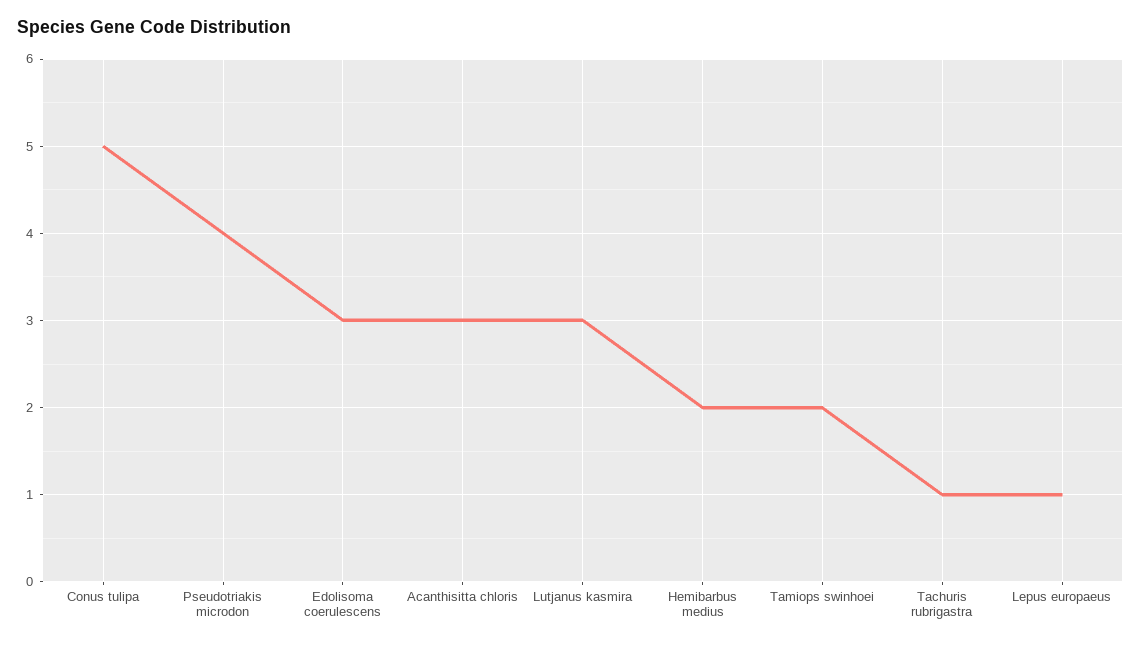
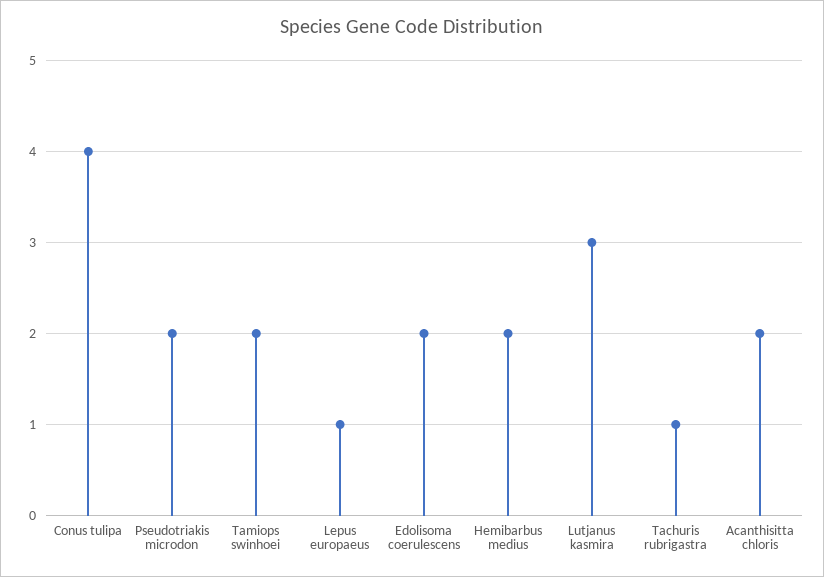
  {
-   "Conus tulipa": 5,
+   "Conus tulipa": 4,
-   "Pseudotriakis microdon": 4,
+   "Pseudotriakis microdon": 2,
-   "Edolisoma coerulescens": 3,
+   "Edolisoma coerulescens": 2,
-   "Acanthisitta chloris": 3,
+   "Acanthisitta chloris": 2,
    "Lutjanus kasmira": 3,
    "Hemibarbus medius": 2,
    "Tamiops swinhoei": 2,
    "Tachuris rubrigastra": 1,
    "Lepus europaeus": 1
  }

